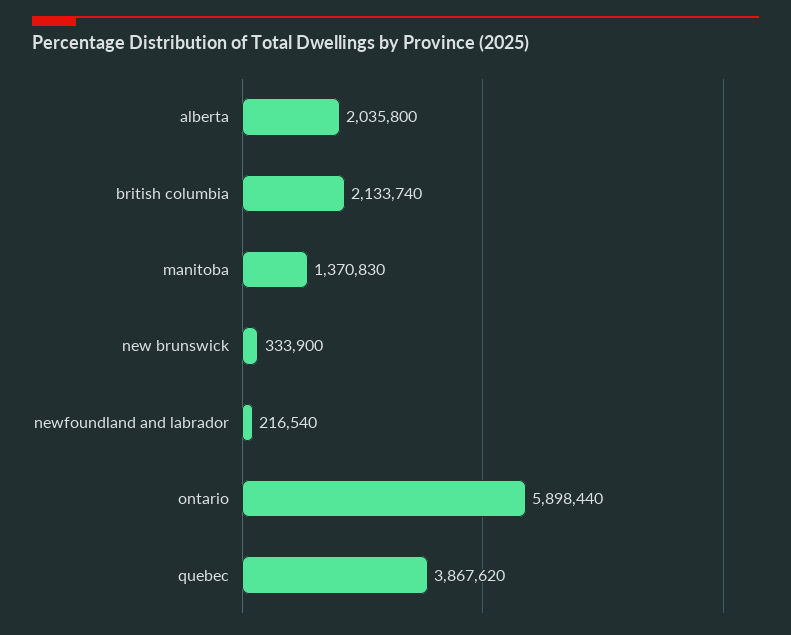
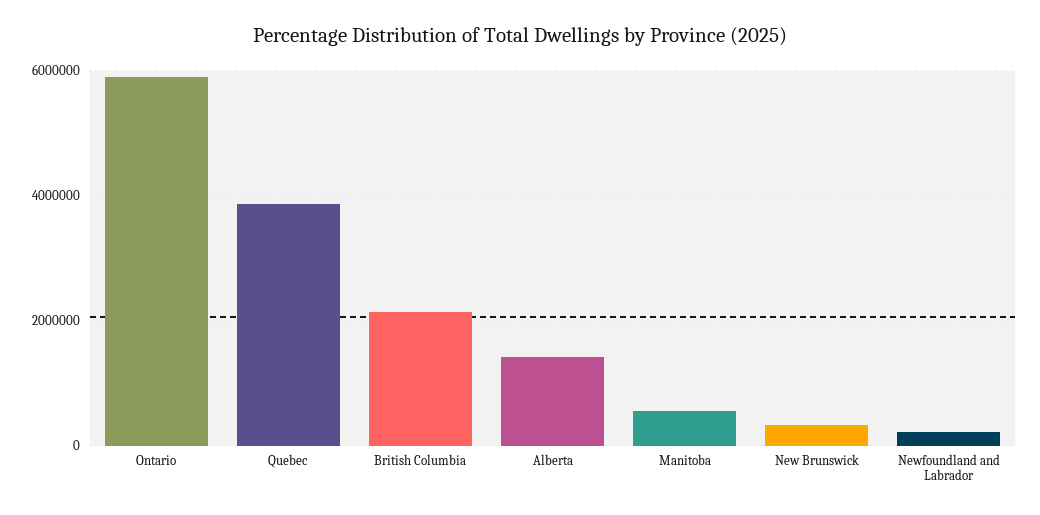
  {
-   "alberta": 2035800,
+   "alberta": 1400000,
    "british columbia": 2133740,
-   "manitoba": 1370830,
+   "manitoba": 600000,
    "new brunswick": 333900,
    "newfoundland and labrador": 216540,
    "ontario": 5898440,
    "quebec": 3867620
  }

